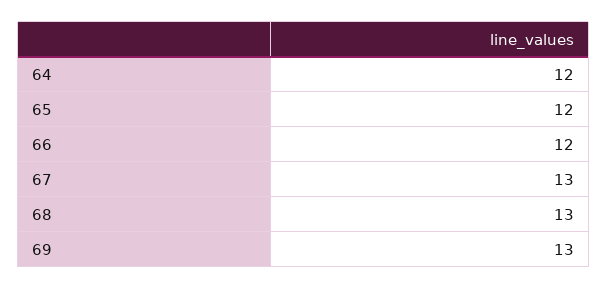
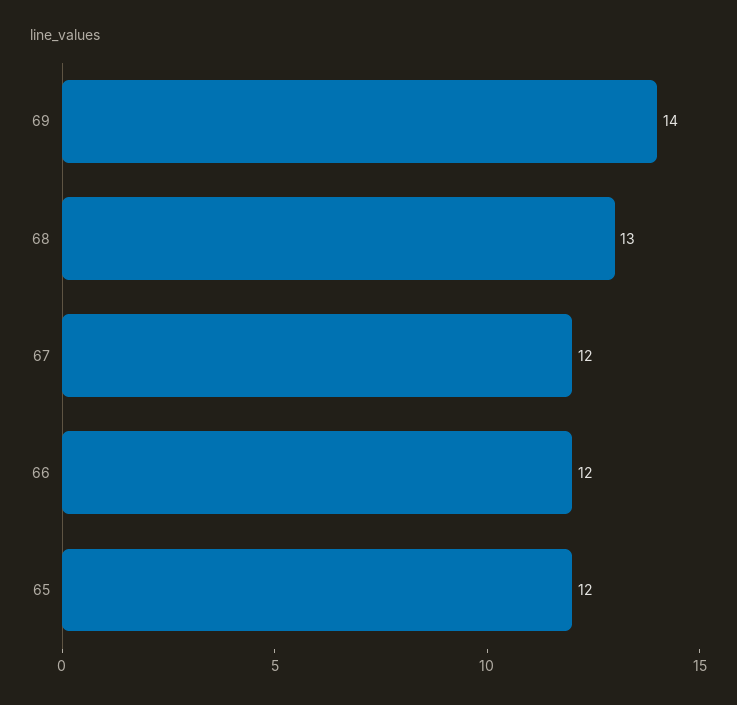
  {
-   "64": 12,
    "65": 12,
    "66": 12,
-   "67": 13,
+   "67": 12,
    "68": 13,
-   "69": 13
+   "69": 14
  }

